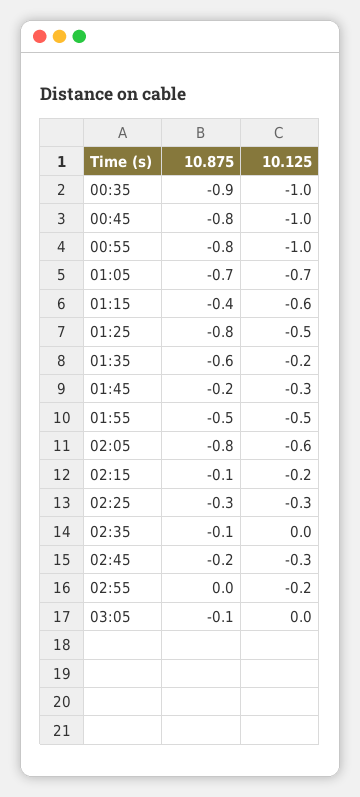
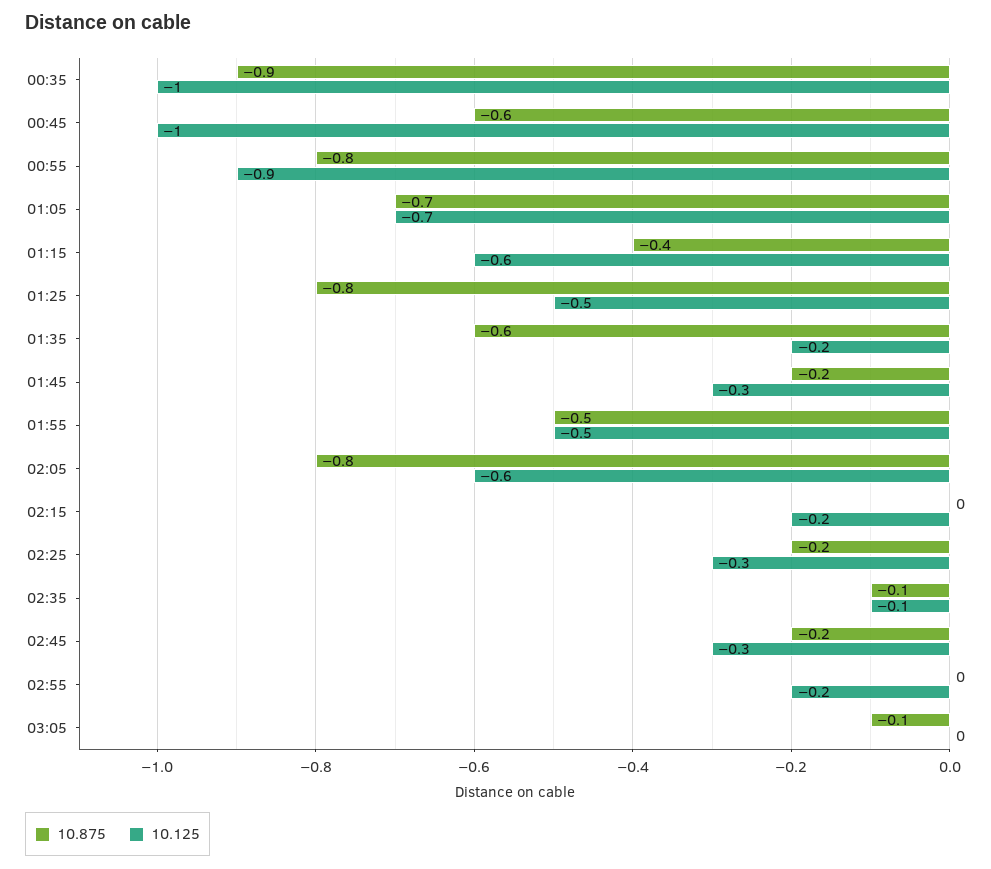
  {
    "10.875": {
      "00:35": -0.9,
-     "00:45": -0.8,
+     "00:45": -0.6,
      "00:55": -0.8,
      "01:05": -0.7,
      "01:15": -0.4,
      "01:25": -0.8,
      "01:35": -0.6,
      "01:45": -0.2,
      "01:55": -0.5,
      "02:05": -0.8,
-     "02:15": -0.1,
+     "02:15": 0,
-     "02:25": -0.3,
+     "02:25": -0.2,
      "02:35": -0.1,
      "02:45": -0.2,
      "02:55": 0,
      "03:05": -0.1
    },
    "10.125": {
      "00:35": -1,
      "00:45": -1,
-     "00:55": -1,
+     "00:55": -0.9,
      "01:05": -0.7,
      "01:15": -0.6,
      "01:25": -0.5,
      "01:35": -0.2,
      "01:45": -0.3,
      "01:55": -0.5,
      "02:05": -0.6,
      "02:15": -0.2,
      "02:25": -0.3,
-     "02:35": 0,
+     "02:35": -0.1,
      "02:45": -0.3,
      "02:55": -0.2,
      "03:05": 0
    }
  }

